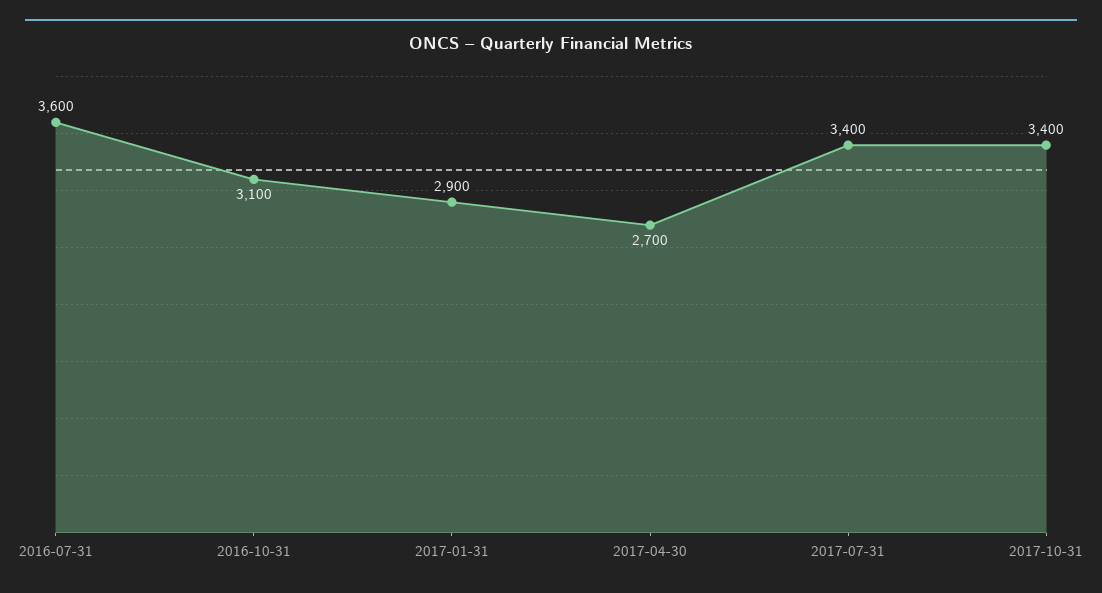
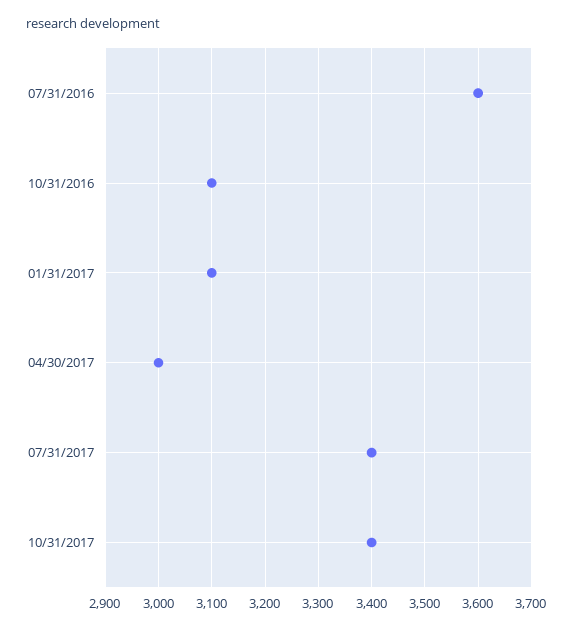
  {
    "2016-07-31": 3600,
    "2016-10-31": 3100,
-   "2017-01-31": 2900,
+   "2017-01-31": 3100,
-   "2017-04-30": 2700,
+   "2017-04-30": 3000,
    "2017-07-31": 3400,
    "2017-10-31": 3400
  }

